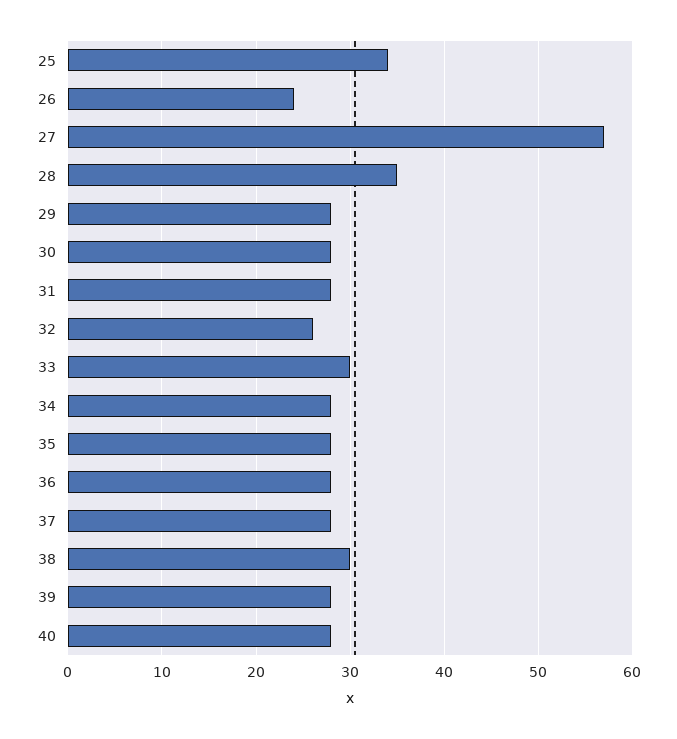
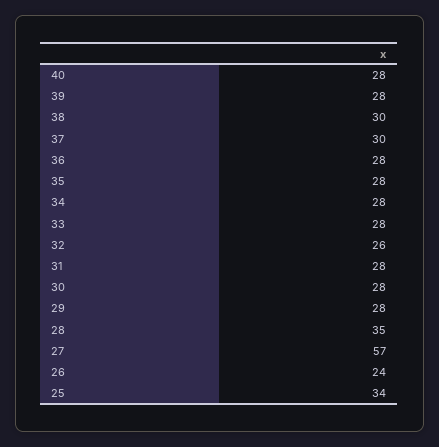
  {
    "25": 34,
    "26": 24,
    "27": 57,
    "28": 35,
    "29": 28,
    "30": 28,
    "31": 28,
    "32": 26,
-   "33": 30,
+   "33": 28,
    "34": 28,
    "35": 28,
    "36": 28,
-   "37": 28,
+   "37": 30,
    "38": 30,
    "39": 28,
    "40": 28
  }

